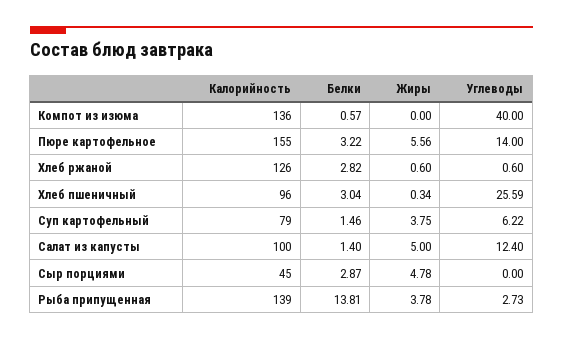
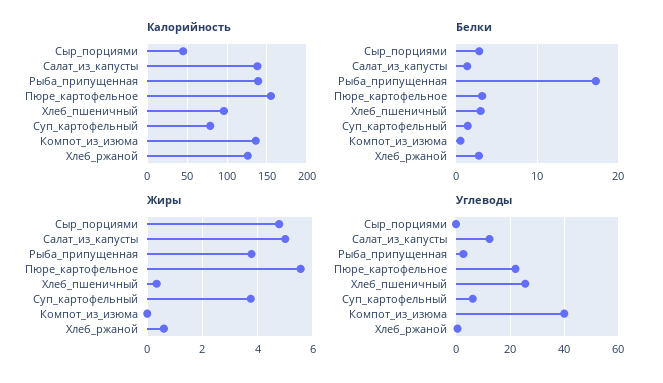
  {
    "Калорийность": {
      "Компот из изюма": 136,
      "Пюре картофельное": 155,
      "Хлеб ржаной": 126,
      "Хлеб пшеничный": 96,
      "Суп картофельный": 79,
-     "Салат из капусты": 100,
+     "Салат из капусты": 140,
      "Сыр порциями": 45,
      "Рыба припущенная": 139
    },
    "Белки": {
      "Компот из изюма": 0.57,
      "Пюре картофельное": 3.22,
      "Хлеб ржаной": 2.82,
      "Хлеб пшеничный": 3.04,
      "Суп картофельный": 1.46,
      "Салат из капусты": 1.4,
      "Сыр порциями": 2.87,
-     "Рыба припущенная": 13.81
+     "Рыба припущенная": 17
    },
    "Жиры": {
      "Компот из изюма": 0,
      "Пюре картофельное": 5.56,
      "Хлеб ржаной": 0.6,
      "Хлеб пшеничный": 0.34,
      "Суп картофельный": 3.75,
      "Салат из капусты": 5,
      "Сыр порциями": 4.78,
      "Рыба припущенная": 3.78
    },
    "Углеводы": {
      "Компот из изюма": 40,
-     "Пюре картофельное": 14,
+     "Пюре картофельное": 22.5,
      "Хлеб ржаной": 0.6,
      "Хлеб пшеничный": 25.59,
      "Суп картофельный": 6.22,
      "Салат из капусты": 12.4,
      "Сыр порциями": 0,
      "Рыба припущенная": 2.73
    }
  }

